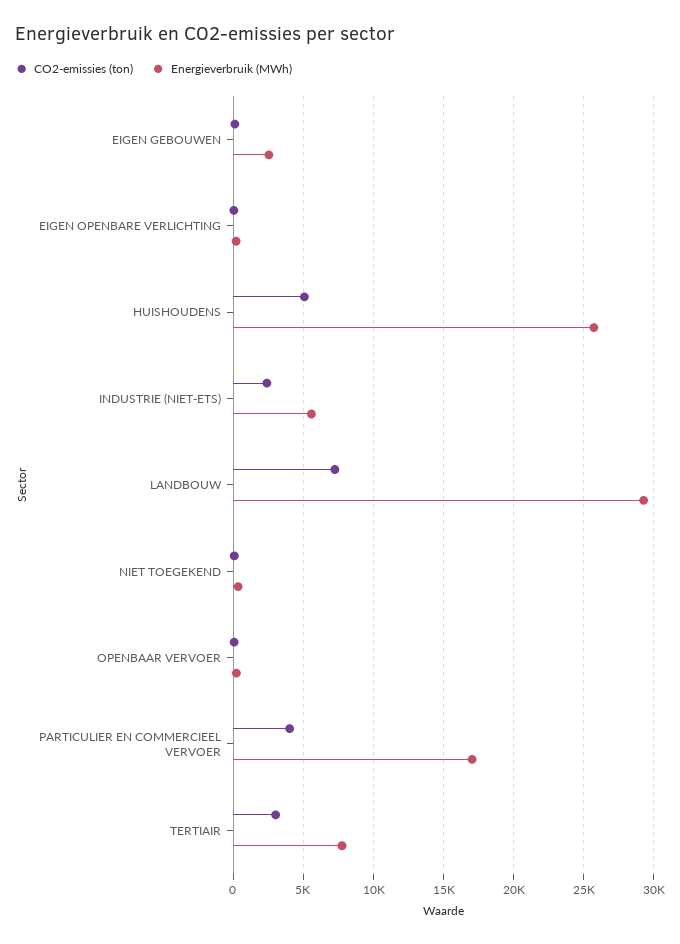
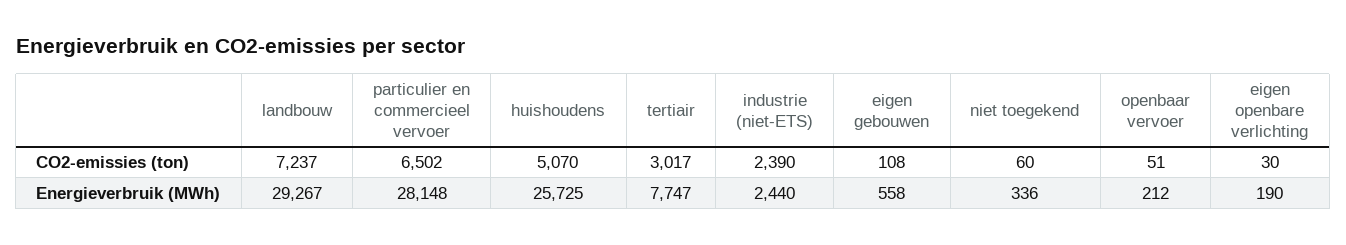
  {
    "CO2-emissies (ton)": {
      "EIGEN GEBOUWEN": 108,
      "EIGEN OPENBARE VERLICHTING": 30,
      "HUISHOUDENS": 5070,
      "INDUSTRIE (NIET-ETS)": 2390,
      "LANDBOUW": 7237,
      "NIET TOEGEKEND": 60,
      "OPENBAAR VERVOER": 51,
-     "PARTICULIER EN COMMERCIEEL VERVOER": 4000,
+     "PARTICULIER EN COMMERCIEEL VERVOER": 6502,
      "TERTIAIR": 3017
    },
    "Energieverbruik (MWh)": {
-     "EIGEN GEBOUWEN": 2500,
+     "EIGEN GEBOUWEN": 558,
      "EIGEN OPENBARE VERLICHTING": 190,
      "HUISHOUDENS": 25725,
-     "INDUSTRIE (NIET-ETS)": 5500,
+     "INDUSTRIE (NIET-ETS)": 2440,
      "LANDBOUW": 29267,
      "NIET TOEGEKEND": 336,
      "OPENBAAR VERVOER": 212,
-     "PARTICULIER EN COMMERCIEEL VERVOER": 17000,
+     "PARTICULIER EN COMMERCIEEL VERVOER": 28148,
      "TERTIAIR": 7747
    }
  }

